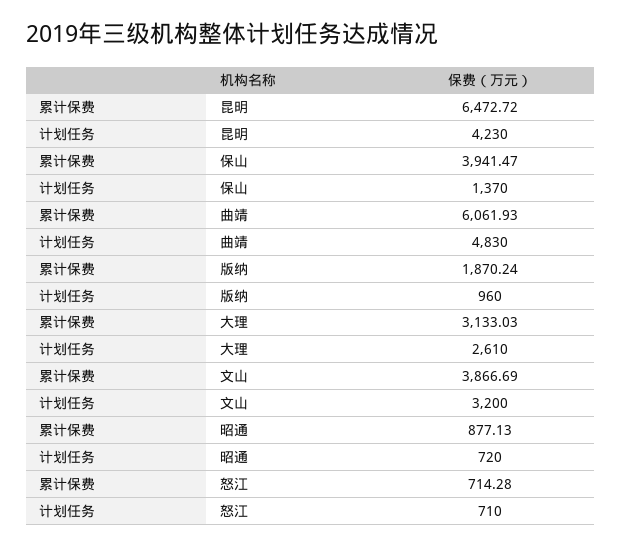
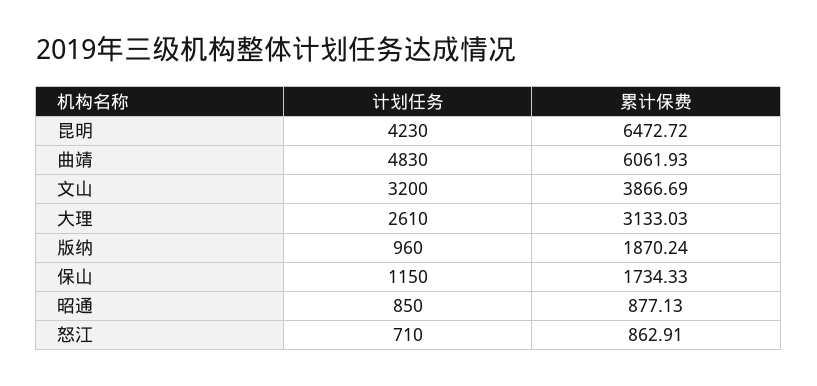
  {
    "累计保费": {
      "昆明": 6472.72,
-     "保山": 3941.47,
+     "保山": 1734.33,
      "曲靖": 6061.93,
      "版纳": 1870.24,
      "大理": 3133.03,
      "文山": 3866.69,
      "昭通": 877.13,
-     "怒江": 714.28
+     "怒江": 862.91
    },
    "计划任务": {
      "昆明": 4230,
-     "保山": 1370,
+     "保山": 1150,
      "曲靖": 4830,
      "版纳": 960,
      "大理": 2610,
      "文山": 3200,
-     "昭通": 720,
+     "昭通": 850,
      "怒江": 710
    }
  }

